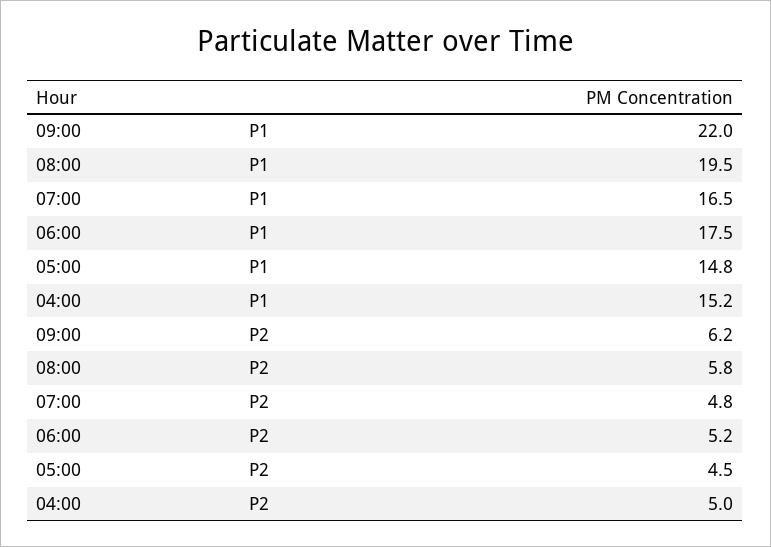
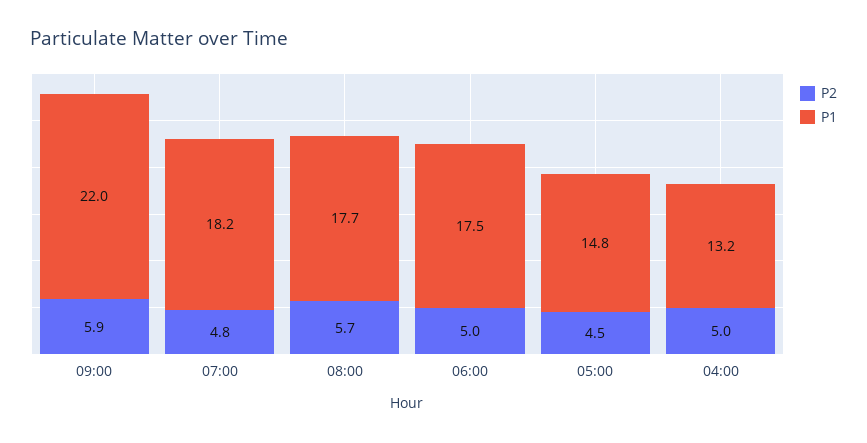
  {
    "P1": {
      "09:00": 22,
-     "08:00": 19.5,
+     "08:00": 17.7,
-     "07:00": 16.5,
+     "07:00": 18.2,
      "06:00": 17.5,
      "05:00": 14.8,
-     "04:00": 15.2
+     "04:00": 13.2
    },
    "P2": {
-     "09:00": 6.2,
+     "09:00": 5.9,
-     "08:00": 5.8,
+     "08:00": 5.7,
      "07:00": 4.8,
-     "06:00": 5.2,
+     "06:00": 5,
      "05:00": 4.5,
      "04:00": 5
    }
  }

